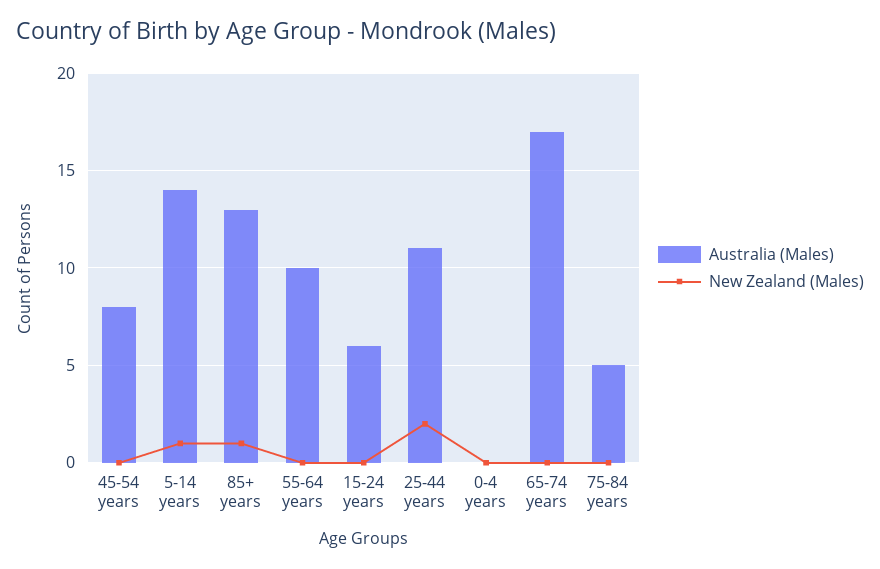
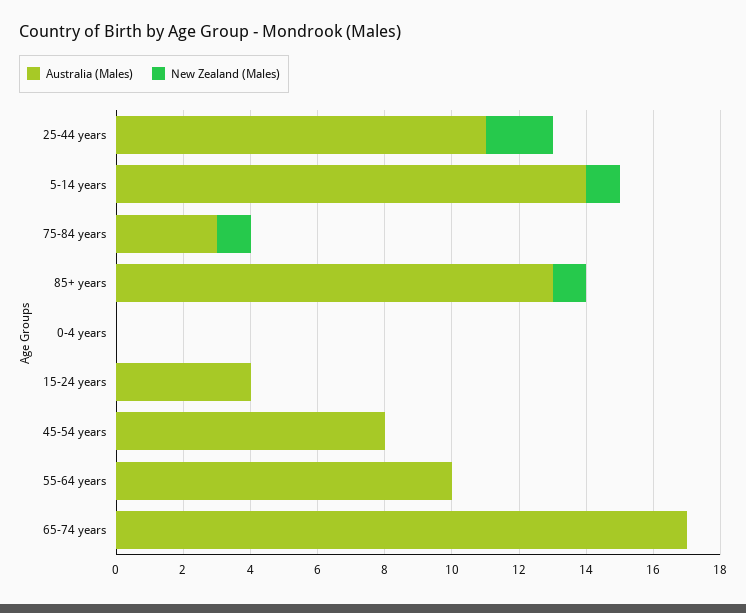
  {
    "Australia (Males)": {
      "45-54 years": 8,
      "5-14 years": 14,
      "85+ years": 13,
      "55-64 years": 10,
-     "15-24 years": 6,
+     "15-24 years": 4,
      "25-44 years": 11,
      "0-4 years": 0,
      "65-74 years": 17,
-     "75-84 years": 5
+     "75-84 years": 3
    },
    "New Zealand (Males)": {
      "45-54 years": 0,
      "5-14 years": 1,
      "85+ years": 1,
      "55-64 years": 0,
      "15-24 years": 0,
      "25-44 years": 2,
      "0-4 years": 0,
      "65-74 years": 0,
-     "75-84 years": 0
+     "75-84 years": 1
    }
  }

